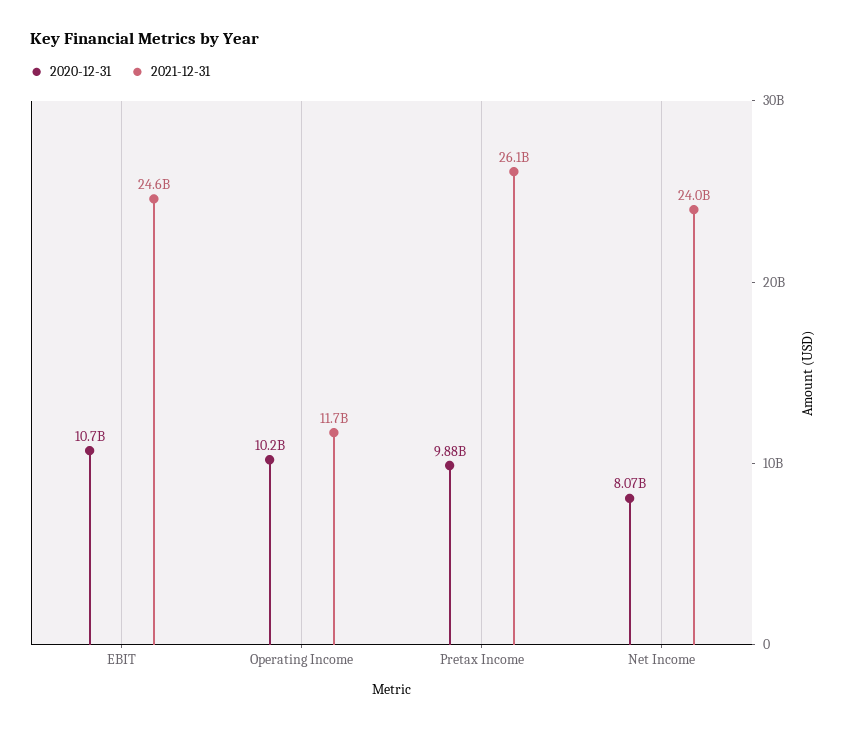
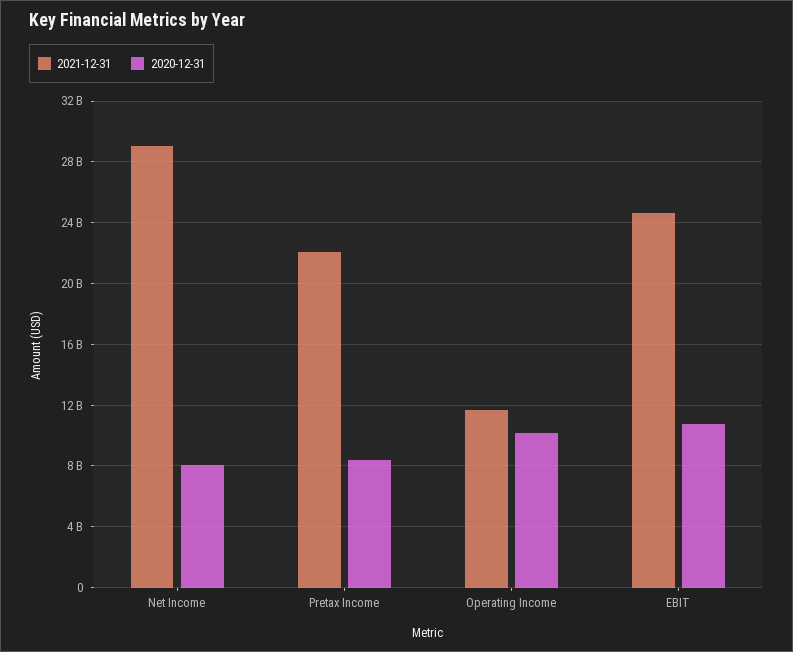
  {
    "2020-12-31": {
      "EBIT": 10700000000,
      "Operating Income": 10200000000,
-     "Pretax Income": 9880000000,
+     "Pretax Income": 8500000000,
      "Net Income": 8070000000
    },
    "2021-12-31": {
      "EBIT": 24600000000,
      "Operating Income": 11700000000,
-     "Pretax Income": 26100000000,
+     "Pretax Income": 22000000000,
-     "Net Income": 24000000000
+     "Net Income": 29000000000
    }
  }

